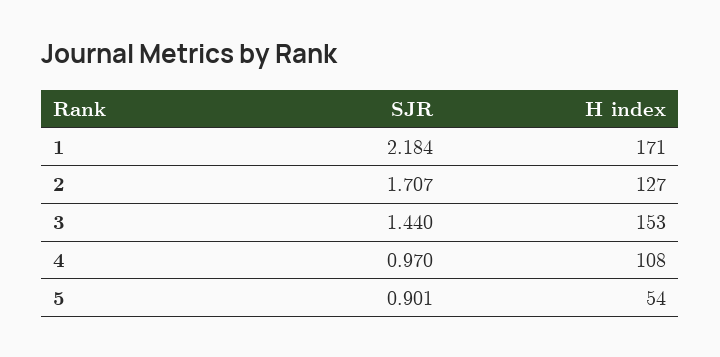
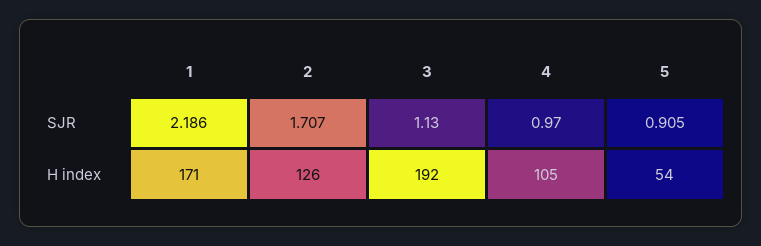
  {
    "SJR": {
-     "1": 2.184,
+     "1": 2.186,
      "2": 1.707,
-     "3": 1.44,
+     "3": 1.13,
      "4": 0.97,
-     "5": 0.901
+     "5": 0.905
    },
    "H index": {
      "1": 171,
-     "2": 127,
+     "2": 126,
-     "3": 153,
+     "3": 192,
-     "4": 108,
+     "4": 105,
      "5": 54
    }
  }

